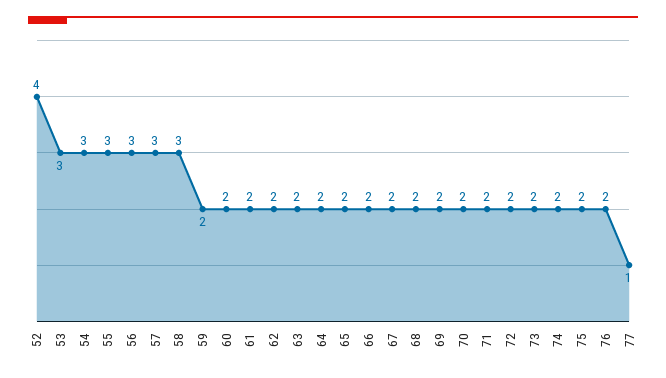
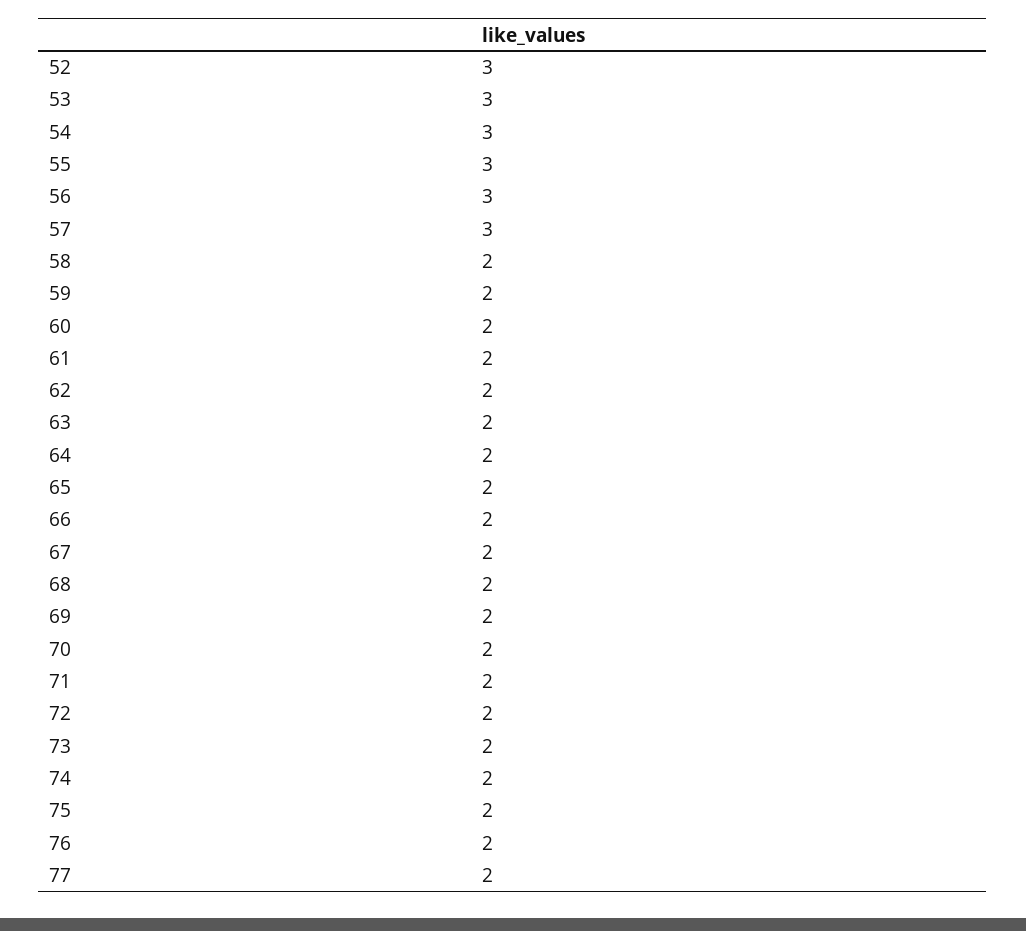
  {
-   "52": 4,
+   "52": 3,
    "53": 3,
    "54": 3,
    "55": 3,
    "56": 3,
    "57": 3,
-   "58": 3,
+   "58": 2,
    "59": 2,
    "60": 2,
    "61": 2,
    "62": 2,
    "63": 2,
    "64": 2,
    "65": 2,
    "66": 2,
    "67": 2,
    "68": 2,
    "69": 2,
    "70": 2,
    "71": 2,
    "72": 2,
    "73": 2,
    "74": 2,
    "75": 2,
    "76": 2,
-   "77": 1
+   "77": 2
  }

